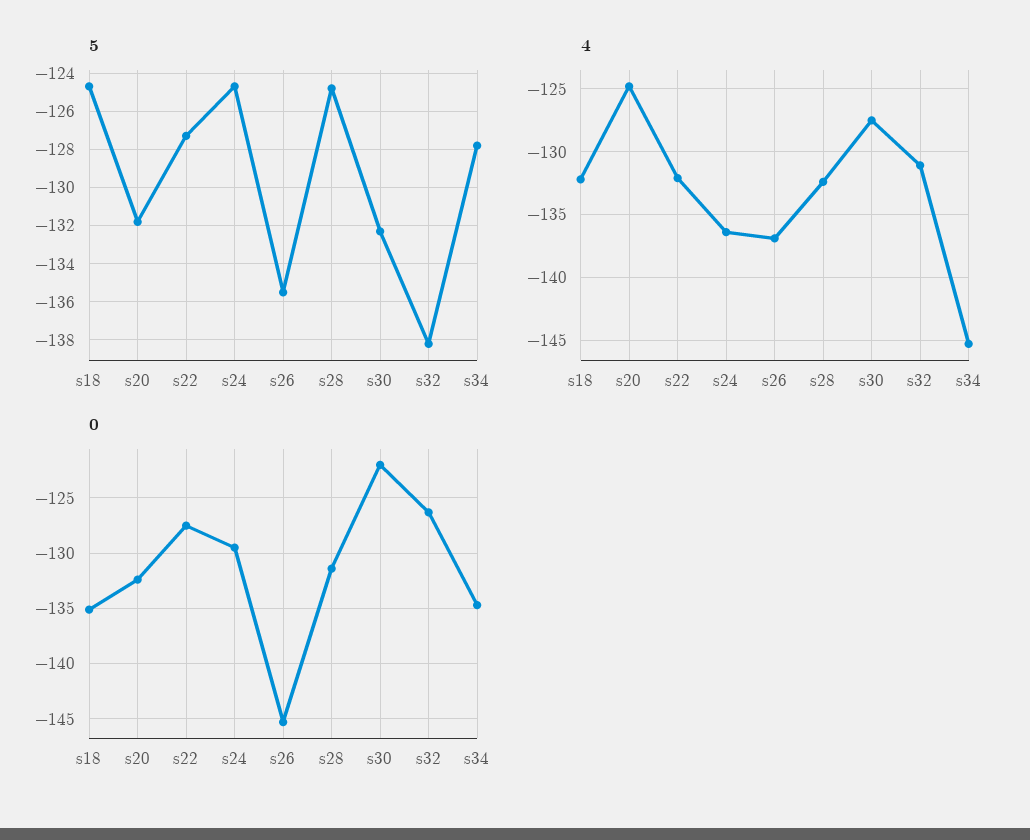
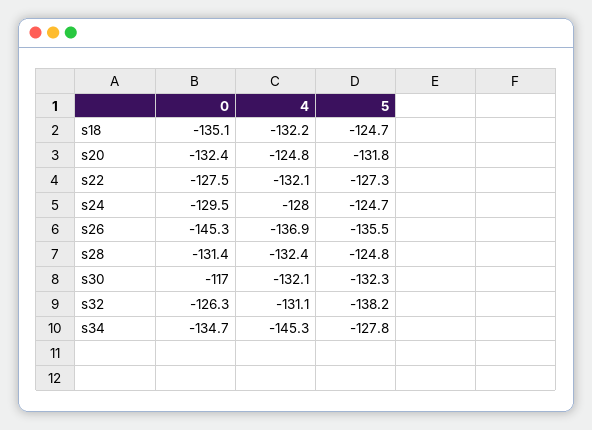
  {
    "5": {
      "s18": -124.7,
      "s20": -131.8,
      "s22": -127.3,
      "s24": -124.7,
      "s26": -135.5,
      "s28": -124.8,
      "s30": -132.3,
      "s32": -138.2,
      "s34": -127.8
    },
    "4": {
      "s18": -132.2,
      "s20": -124.8,
      "s22": -132.1,
-     "s24": -136.5,
+     "s24": -128,
      "s26": -136.9,
      "s28": -132.4,
-     "s30": -127.5,
+     "s30": -132.1,
      "s32": -131.1,
      "s34": -145.3
    },
    "0": {
      "s18": -135.1,
      "s20": -132.4,
      "s22": -127.5,
      "s24": -129.5,
      "s26": -145.3,
      "s28": -131.4,
-     "s30": -122,
+     "s30": -117,
      "s32": -126.3,
      "s34": -134.7
    }
  }

